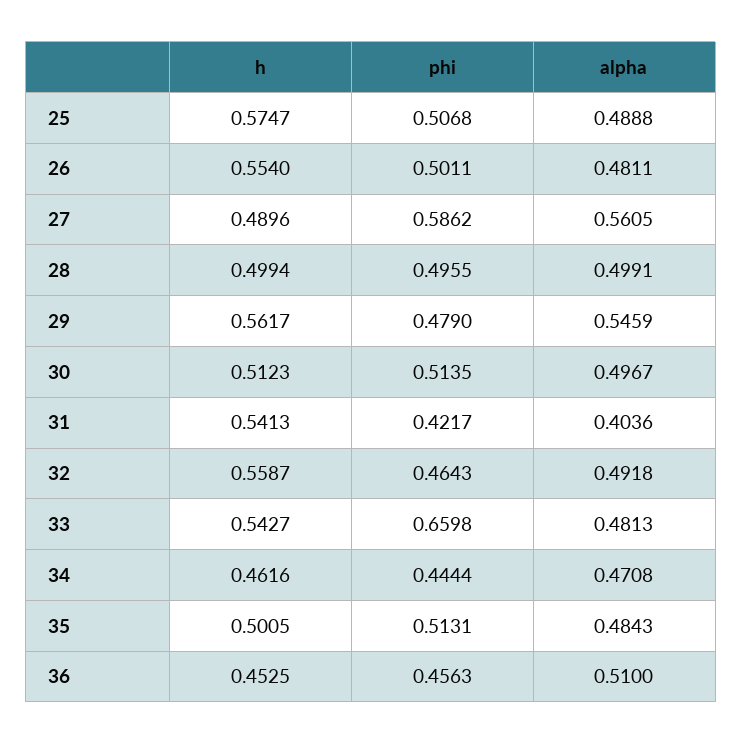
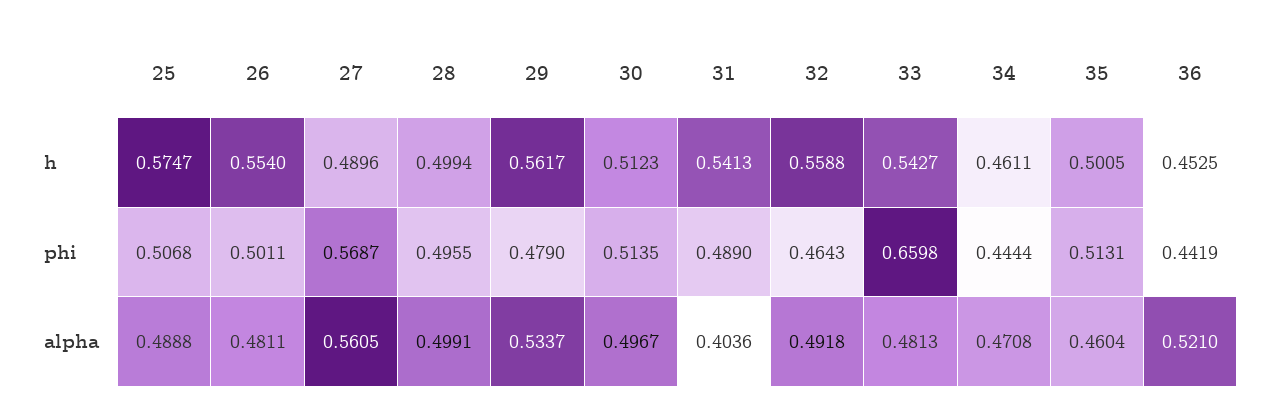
  {
    "h": {
      "25": 0.5747,
      "26": 0.554,
      "27": 0.4896,
      "28": 0.4994,
      "29": 0.5617,
      "30": 0.5123,
      "31": 0.5413,
-     "32": 0.5587,
+     "32": 0.5588,
      "33": 0.5427,
-     "34": 0.4616,
+     "34": 0.4611,
      "35": 0.5005,
      "36": 0.4525
    },
    "phi": {
      "25": 0.5068,
      "26": 0.5011,
-     "27": 0.5862,
+     "27": 0.5687,
      "28": 0.4955,
      "29": 0.479,
      "30": 0.5135,
-     "31": 0.4217,
+     "31": 0.489,
      "32": 0.4643,
      "33": 0.6598,
      "34": 0.4444,
      "35": 0.5131,
-     "36": 0.4563
+     "36": 0.4419
    },
    "alpha": {
      "25": 0.4888,
      "26": 0.4811,
      "27": 0.5605,
      "28": 0.4991,
-     "29": 0.5459,
+     "29": 0.5337,
      "30": 0.4967,
      "31": 0.4036,
      "32": 0.4918,
      "33": 0.4813,
      "34": 0.4708,
-     "35": 0.4843,
+     "35": 0.4604,
-     "36": 0.51
+     "36": 0.521
    }
  }

